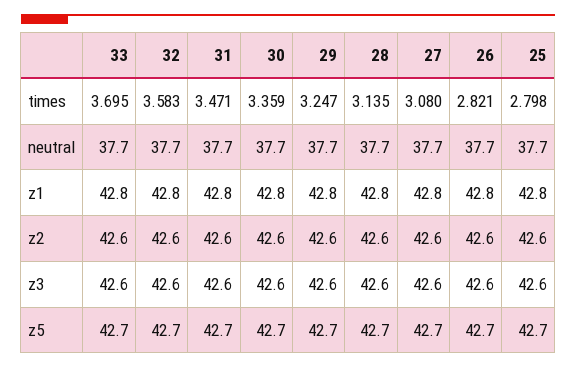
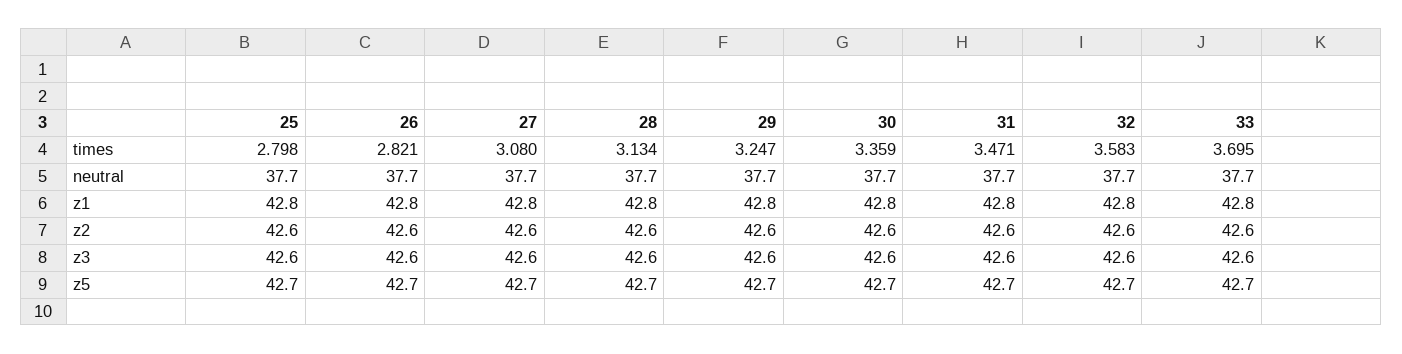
  {
    "33": {
      "times": 3.695,
      "neutral": 37.7,
      "z1": 42.8,
      "z2": 42.6,
      "z3": 42.6,
      "z5": 42.7
    },
    "32": {
      "times": 3.583,
      "neutral": 37.7,
      "z1": 42.8,
      "z2": 42.6,
      "z3": 42.6,
      "z5": 42.7
    },
    "31": {
      "times": 3.471,
      "neutral": 37.7,
      "z1": 42.8,
      "z2": 42.6,
      "z3": 42.6,
      "z5": 42.7
    },
    "30": {
      "times": 3.359,
      "neutral": 37.7,
      "z1": 42.8,
      "z2": 42.6,
      "z3": 42.6,
      "z5": 42.7
    },
    "29": {
      "times": 3.247,
      "neutral": 37.7,
      "z1": 42.8,
      "z2": 42.6,
      "z3": 42.6,
      "z5": 42.7
    },
    "28": {
-     "times": 3.135,
+     "times": 3.134,
      "neutral": 37.7,
      "z1": 42.8,
      "z2": 42.6,
      "z3": 42.6,
      "z5": 42.7
    },
    "27": {
      "times": 3.08,
      "neutral": 37.7,
      "z1": 42.8,
      "z2": 42.6,
      "z3": 42.6,
      "z5": 42.7
    },
    "26": {
      "times": 2.821,
      "neutral": 37.7,
      "z1": 42.8,
      "z2": 42.6,
      "z3": 42.6,
      "z5": 42.7
    },
    "25": {
      "times": 2.798,
      "neutral": 37.7,
      "z1": 42.8,
      "z2": 42.6,
      "z3": 42.6,
      "z5": 42.7
    }
  }

